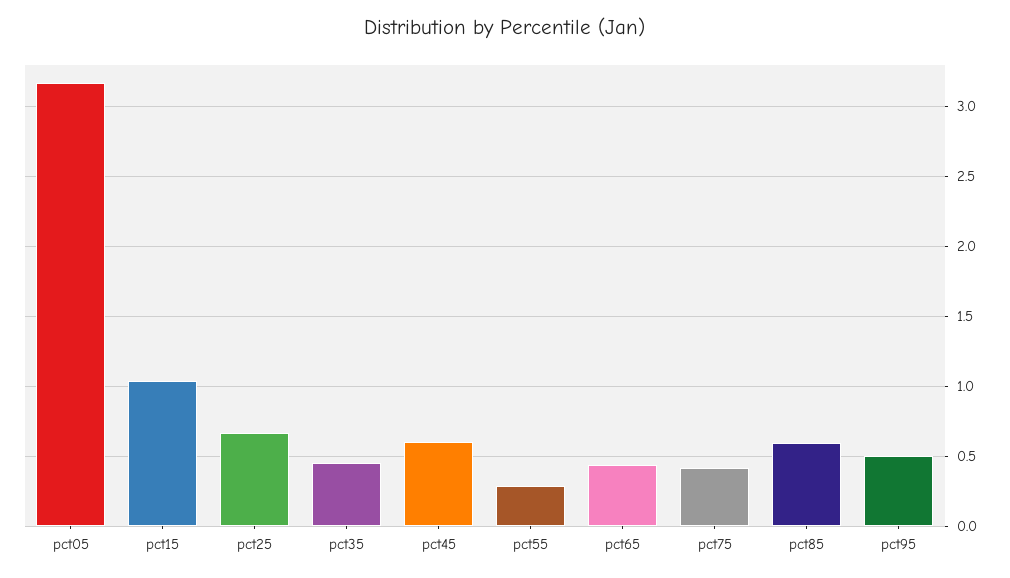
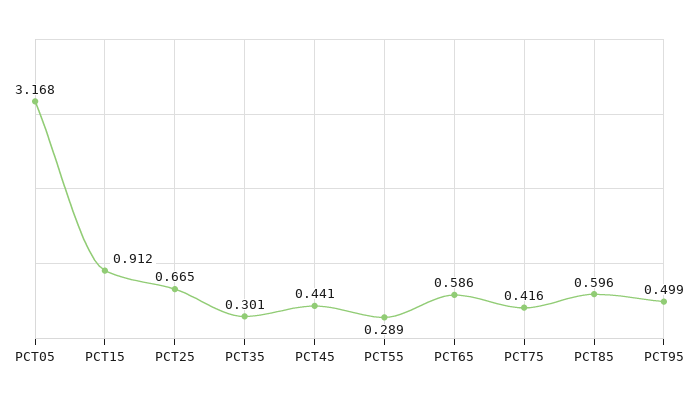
  {
    "pct05": 3.168,
-   "pct15": 1.05,
+   "pct15": 0.912,
    "pct25": 0.665,
-   "pct35": 0.45,
+   "pct35": 0.301,
-   "pct45": 0.6,
+   "pct45": 0.441,
    "pct55": 0.289,
-   "pct65": 0.45,
+   "pct65": 0.586,
    "pct75": 0.416,
    "pct85": 0.596,
    "pct95": 0.499
  }

